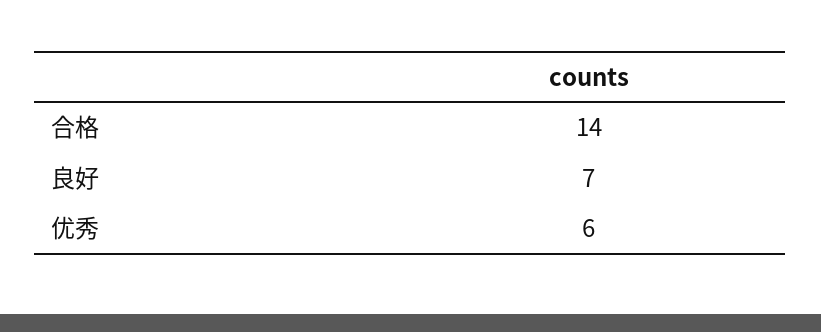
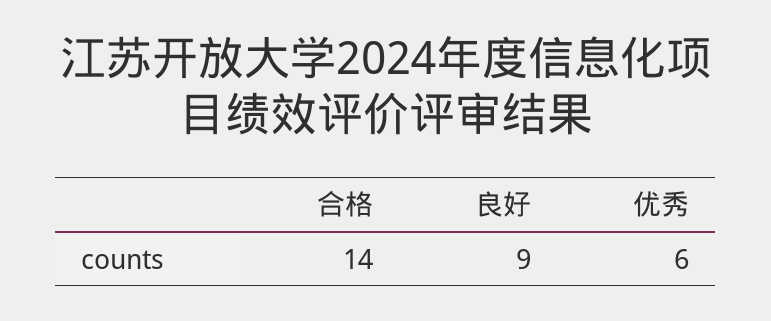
  {
    "合格": 14,
-   "良好": 7,
+   "良好": 9,
    "优秀": 6
  }

